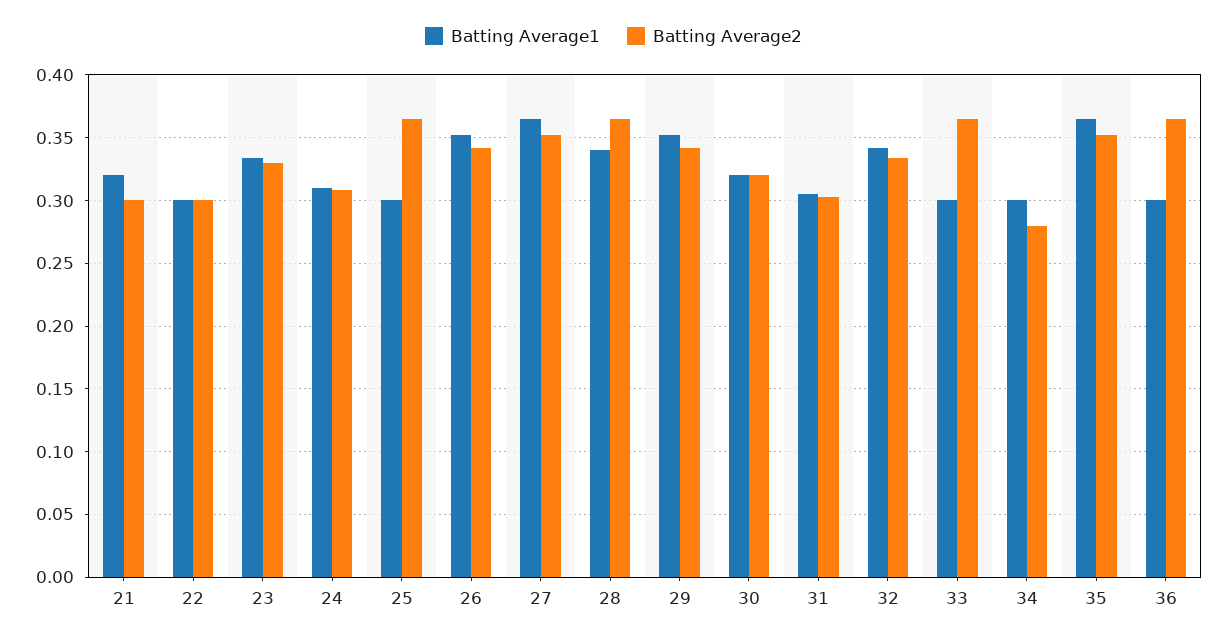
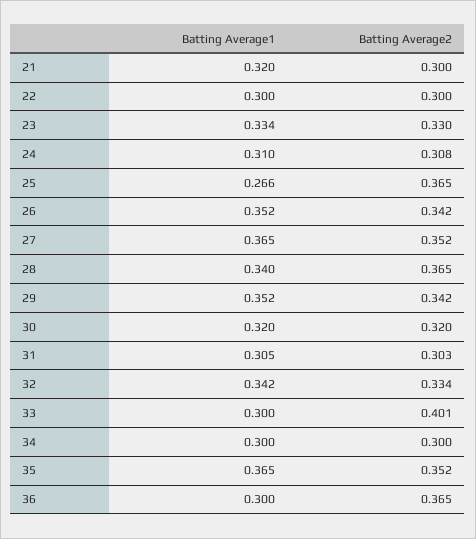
  {
    "Batting Average1": {
      "21": 0.32,
      "22": 0.3,
      "23": 0.334,
      "24": 0.31,
-     "25": 0.3,
+     "25": 0.266,
      "26": 0.352,
      "27": 0.365,
      "28": 0.34,
      "29": 0.352,
      "30": 0.32,
      "31": 0.305,
      "32": 0.342,
      "33": 0.3,
      "34": 0.3,
      "35": 0.365,
      "36": 0.3
    },
    "Batting Average2": {
      "21": 0.3,
      "22": 0.3,
      "23": 0.33,
      "24": 0.308,
      "25": 0.365,
      "26": 0.342,
      "27": 0.352,
      "28": 0.365,
      "29": 0.342,
      "30": 0.32,
      "31": 0.303,
      "32": 0.334,
-     "33": 0.365,
+     "33": 0.401,
-     "34": 0.28,
+     "34": 0.3,
      "35": 0.352,
      "36": 0.365
    }
  }

